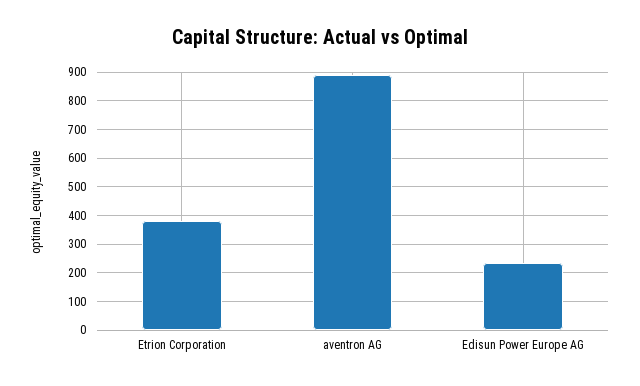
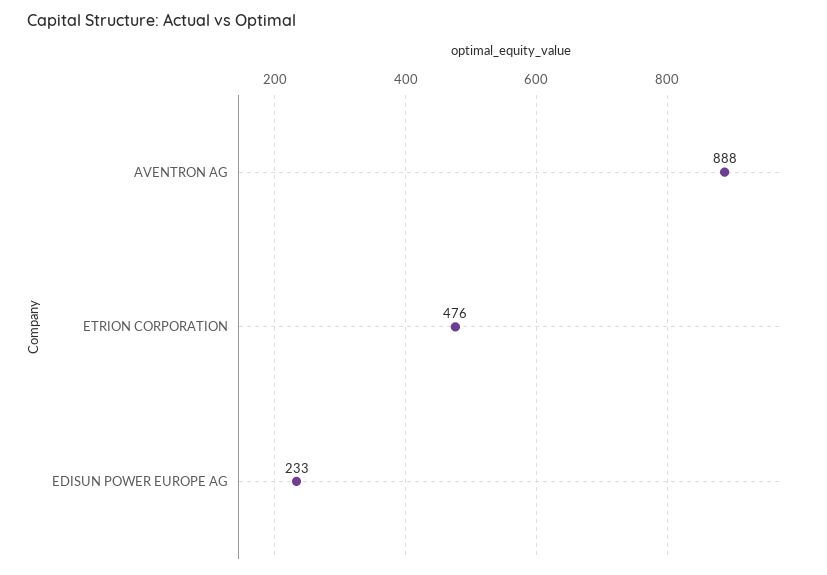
  {
-   "Etrion Corporation": 375,
+   "Etrion Corporation": 476,
    "aventron AG": 888,
    "Edisun Power Europe AG": 233
  }

